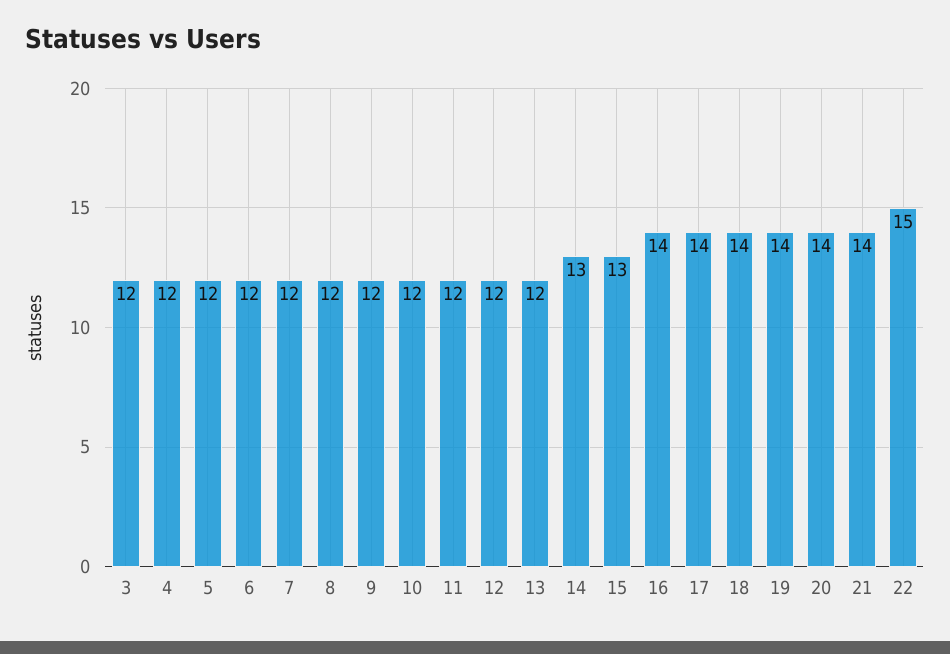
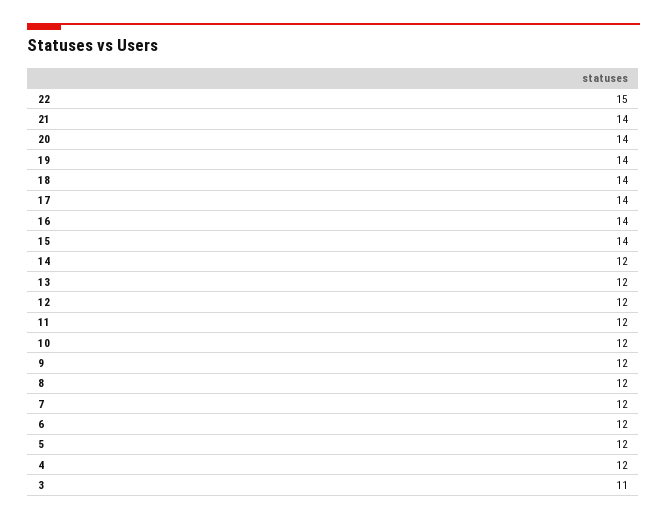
  {
-   "3": 12,
+   "3": 11,
    "4": 12,
    "5": 12,
    "6": 12,
    "7": 12,
    "8": 12,
    "9": 12,
    "10": 12,
    "11": 12,
    "12": 12,
    "13": 12,
-   "14": 13,
+   "14": 12,
-   "15": 13,
+   "15": 14,
    "16": 14,
    "17": 14,
    "18": 14,
    "19": 14,
    "20": 14,
    "21": 14,
    "22": 15
  }

